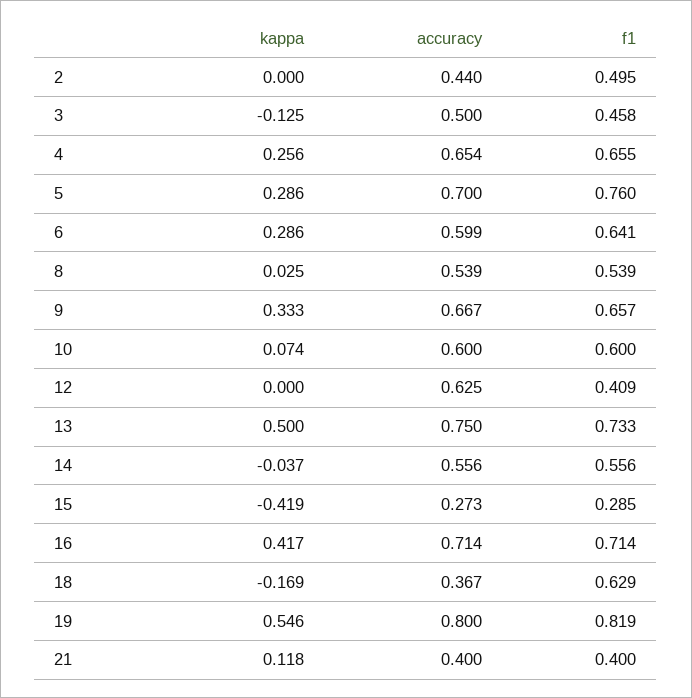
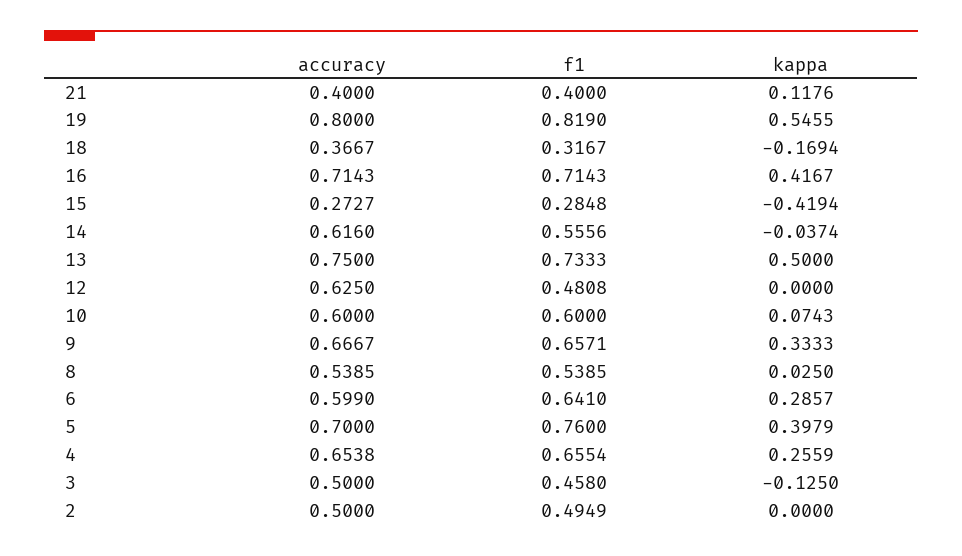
  {
    "kappa": {
      "2": 0,
      "3": -0.125,
      "4": 0.2559,
-     "5": 0.286,
+     "5": 0.3979,
      "6": 0.2857,
      "8": 0.025,
      "9": 0.3333,
      "10": 0.0743,
      "12": 0,
      "13": 0.5,
      "14": -0.0374,
      "15": -0.4194,
      "16": 0.4167,
      "18": -0.1694,
      "19": 0.5455,
      "21": 0.1176
    },
    "accuracy": {
-     "2": 0.44,
+     "2": 0.5,
      "3": 0.5,
      "4": 0.6538,
      "5": 0.7,
      "6": 0.599,
      "8": 0.5385,
      "9": 0.6667,
      "10": 0.6,
      "12": 0.625,
      "13": 0.75,
-     "14": 0.556,
+     "14": 0.616,
      "15": 0.2727,
      "16": 0.7143,
      "18": 0.3667,
      "19": 0.8,
      "21": 0.4
    },
    "f1": {
      "2": 0.4949,
      "3": 0.458,
      "4": 0.6554,
      "5": 0.76,
      "6": 0.641,
      "8": 0.5385,
      "9": 0.6571,
      "10": 0.6,
-     "12": 0.409,
+     "12": 0.4808,
      "13": 0.7333,
      "14": 0.5556,
      "15": 0.2848,
      "16": 0.7143,
-     "18": 0.629,
+     "18": 0.3167,
      "19": 0.819,
      "21": 0.4
    }
  }

